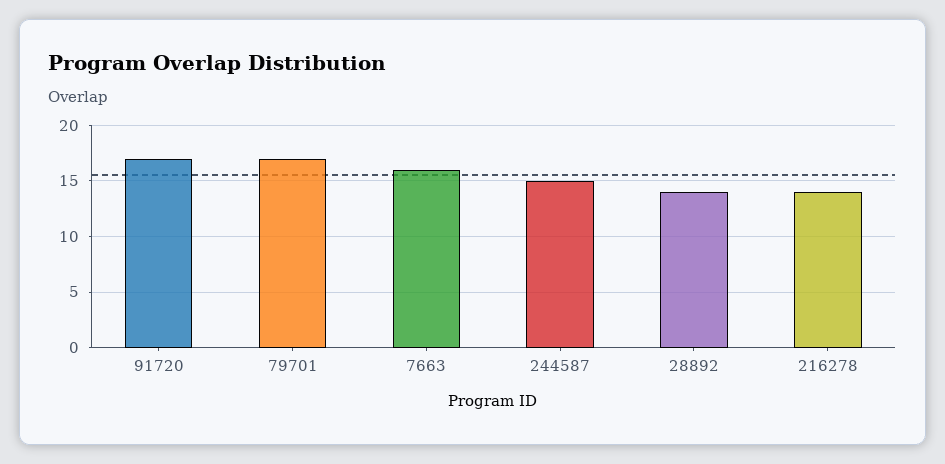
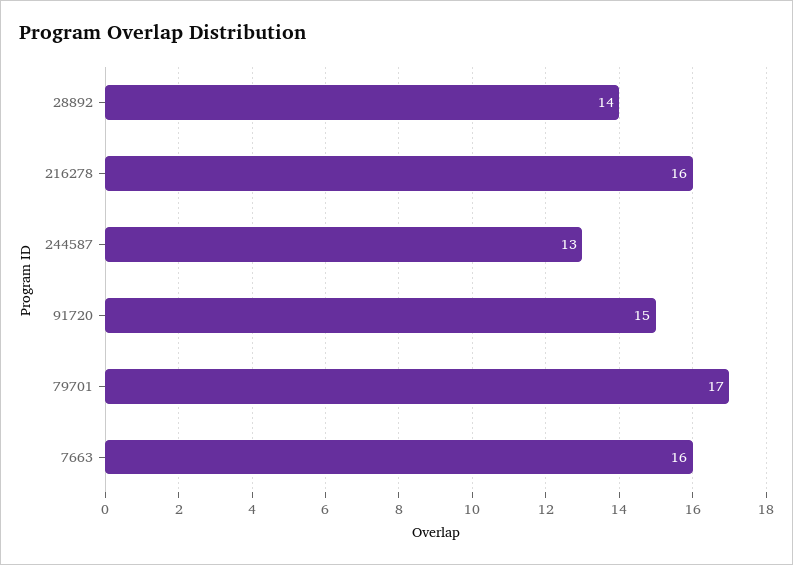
  {
-   "91720": 17,
+   "91720": 15,
    "79701": 17,
    "7663": 16,
-   "244587": 15,
+   "244587": 13,
    "28892": 14,
-   "216278": 14
+   "216278": 16
  }

